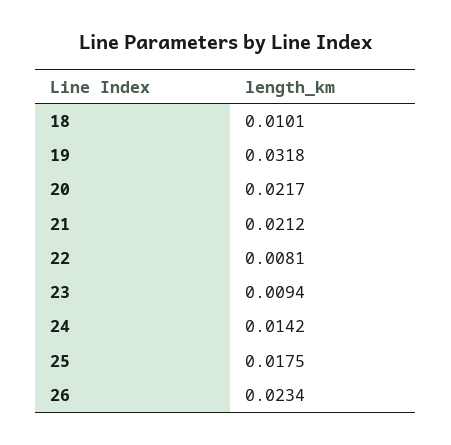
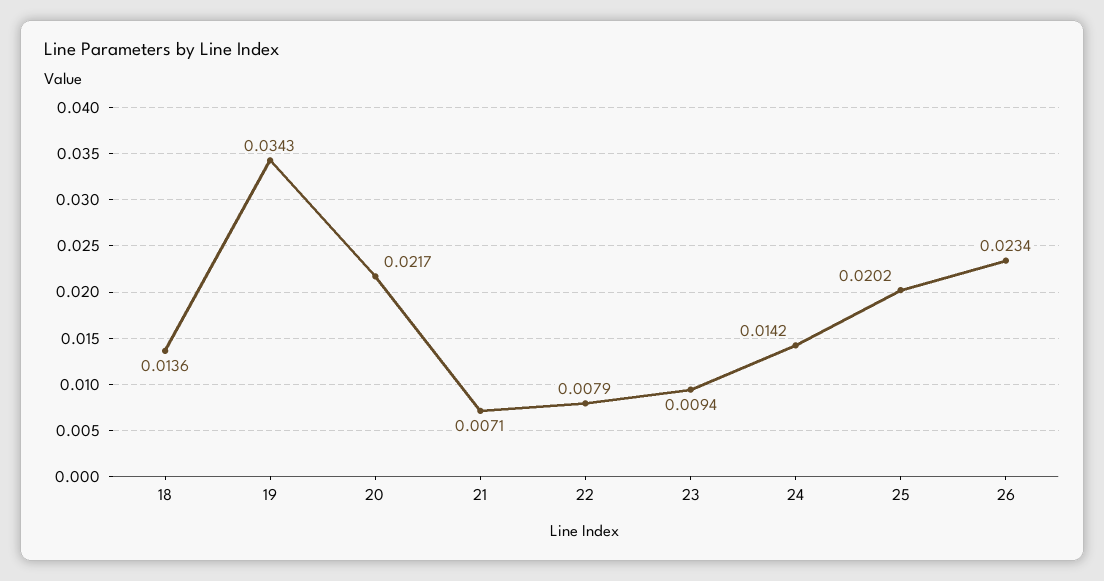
  {
-   "18": 0.0101,
+   "18": 0.0136,
-   "19": 0.0318,
+   "19": 0.0343,
    "20": 0.0217,
-   "21": 0.0212,
+   "21": 0.0071,
-   "22": 0.0081,
+   "22": 0.0079,
    "23": 0.0094,
    "24": 0.0142,
-   "25": 0.0175,
+   "25": 0.0202,
    "26": 0.0234
  }

